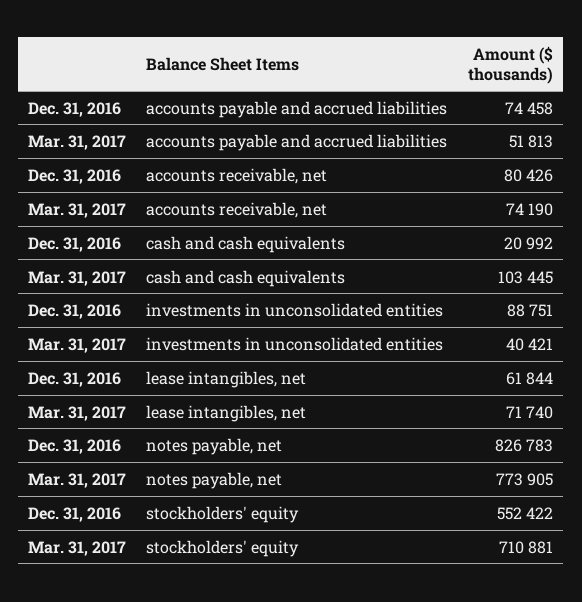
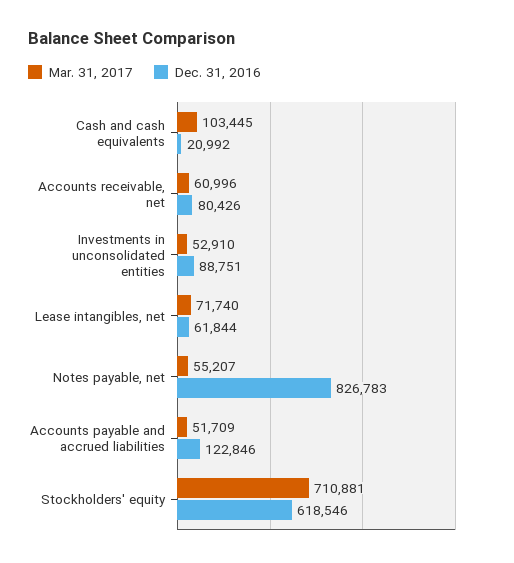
  {
    "Dec. 31, 2016": {
-     "accounts payable and accrued liabilities": 74458,
+     "accounts payable and accrued liabilities": 122846,
      "accounts receivable, net": 80426,
      "cash and cash equivalents": 20992,
      "investments in unconsolidated entities": 88751,
      "lease intangibles, net": 61844,
      "notes payable, net": 826783,
-     "stockholders' equity": 552422
+     "stockholders' equity": 618546
    },
    "Mar. 31, 2017": {
-     "accounts payable and accrued liabilities": 51813,
+     "accounts payable and accrued liabilities": 51709,
-     "accounts receivable, net": 74190,
+     "accounts receivable, net": 60996,
      "cash and cash equivalents": 103445,
-     "investments in unconsolidated entities": 40421,
+     "investments in unconsolidated entities": 52910,
      "lease intangibles, net": 71740,
-     "notes payable, net": 773905,
+     "notes payable, net": 55207,
      "stockholders' equity": 710881
    }
  }

